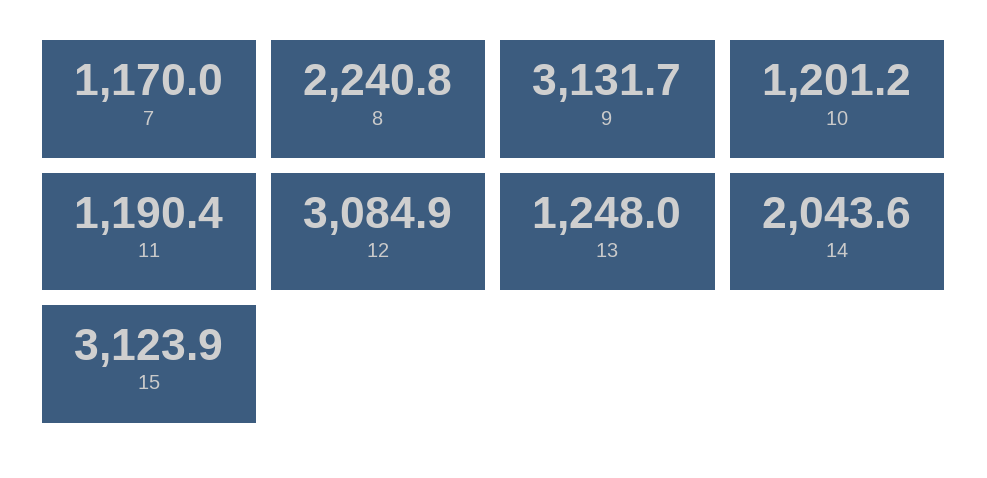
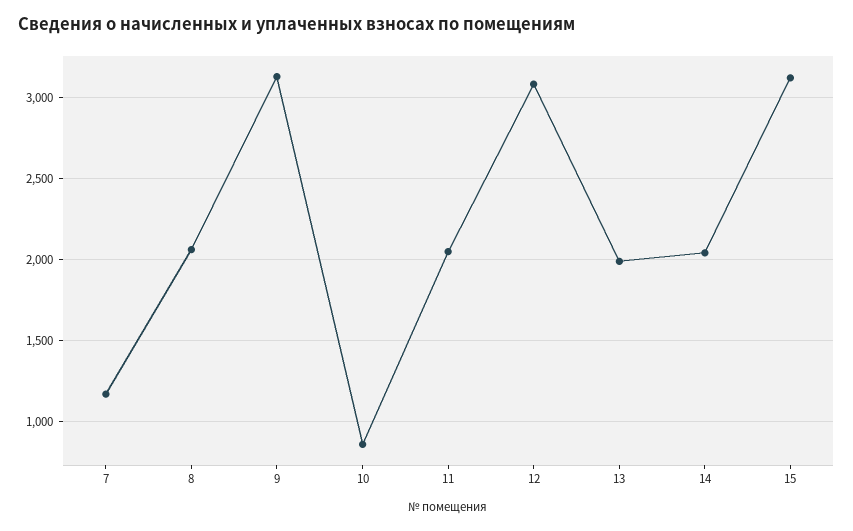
  {
    "7": 1170,
-   "8": 2240.8,
+   "8": 2050,
    "9": 3131.7,
-   "10": 1201.2,
+   "10": 850,
-   "11": 1190.4,
+   "11": 2050,
    "12": 3084.9,
-   "13": 1248,
+   "13": 2000,
    "14": 2043.6,
    "15": 3123.9
  }

